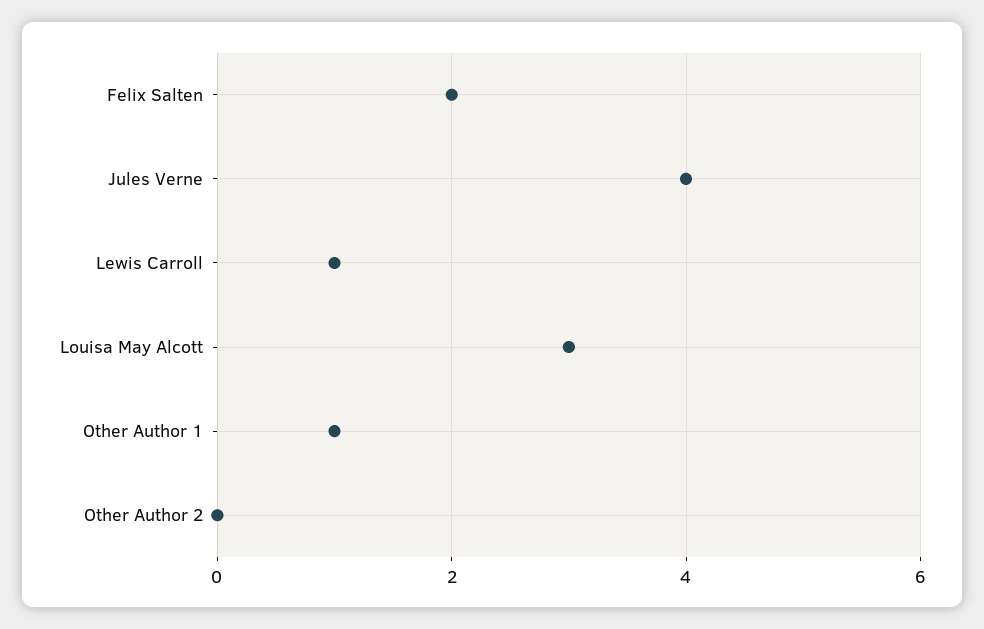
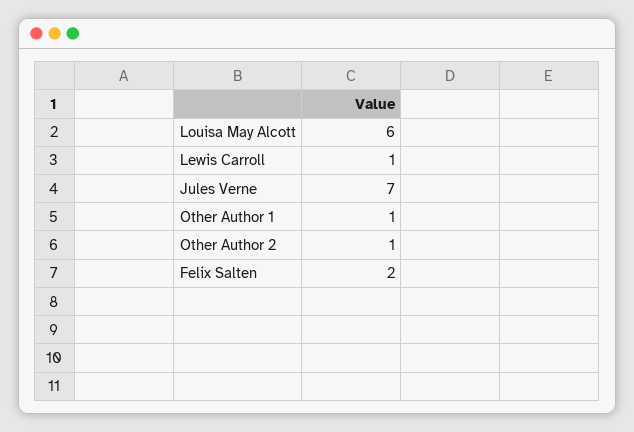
  {
    "Felix Salten": 2,
-   "Jules Verne": 4,
+   "Jules Verne": 7,
    "Lewis Carroll": 1,
-   "Louisa May Alcott": 3,
+   "Louisa May Alcott": 6,
    "Other Author 1": 1,
-   "Other Author 2": 0
+   "Other Author 2": 1
  }

